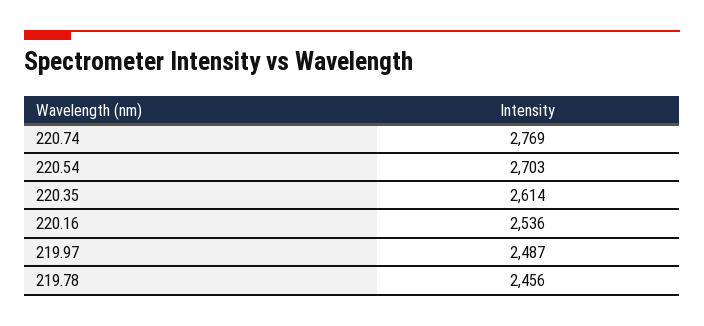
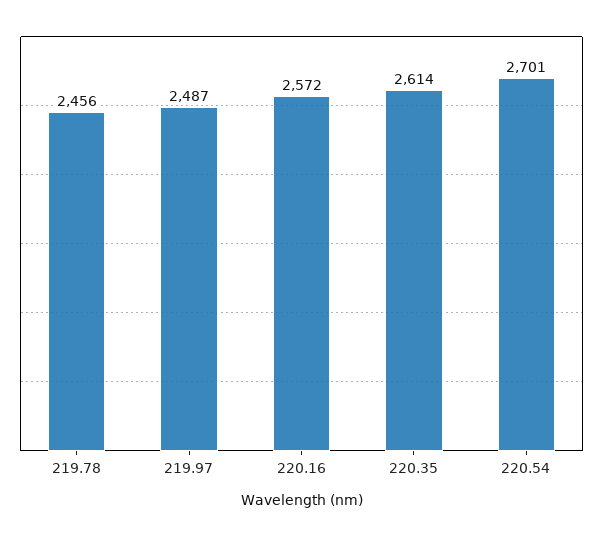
  {
-   "220.74": 2769,
-   "220.54": 2703,
+   "220.54": 2701,
    "220.35": 2614,
-   "220.16": 2536,
+   "220.16": 2572,
    "219.97": 2487,
    "219.78": 2456
  }

